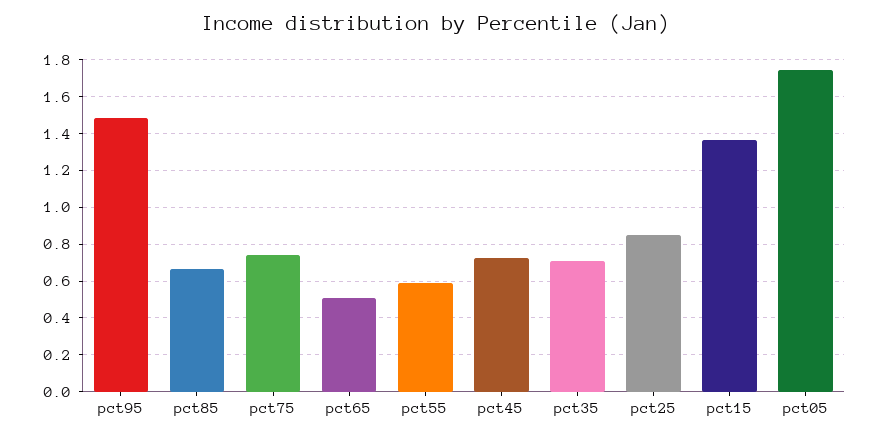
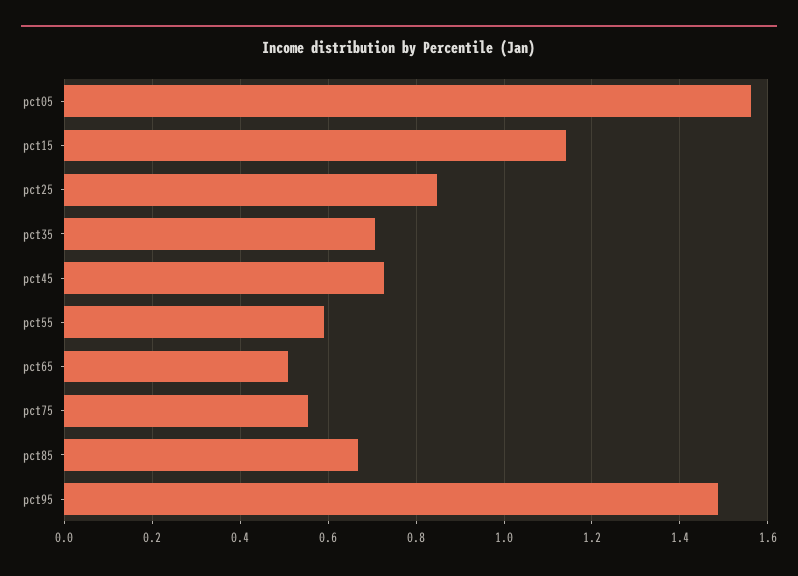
  {
    "pct95": 1.48,
    "pct85": 0.66,
-   "pct75": 0.75,
+   "pct75": 0.56,
    "pct65": 0.5,
    "pct55": 0.6,
    "pct45": 0.72,
    "pct35": 0.7,
    "pct25": 0.84,
-   "pct15": 1.35,
+   "pct15": 1.14,
-   "pct05": 1.75
+   "pct05": 1.56
  }

